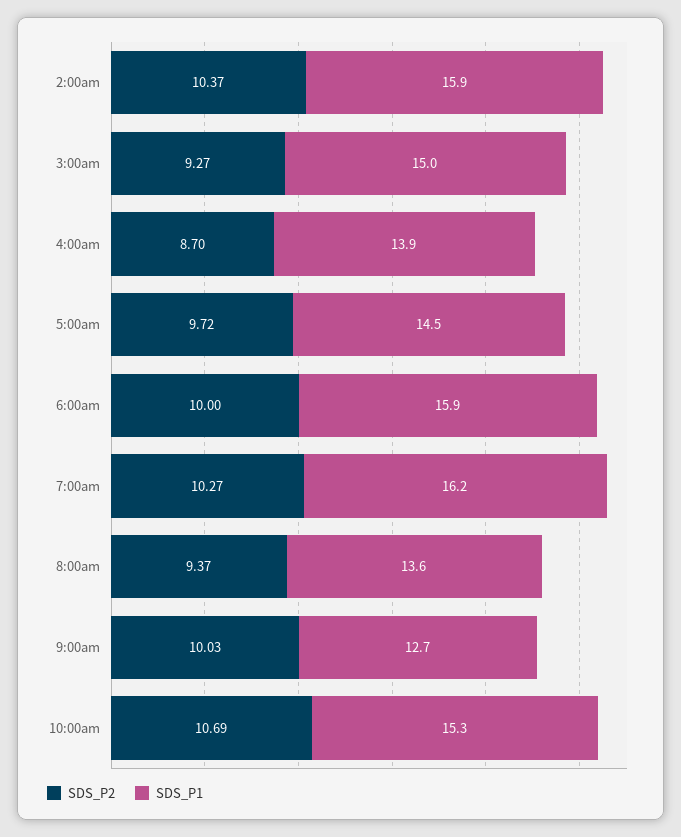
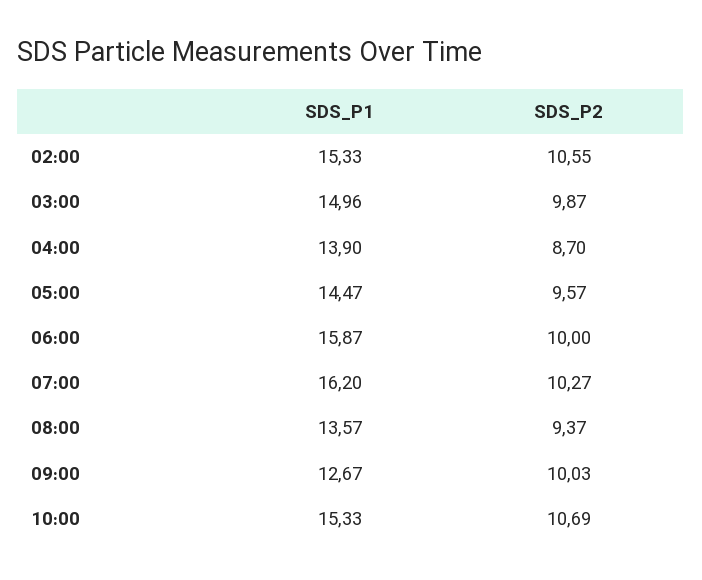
  {
    "SDS_P2": {
-     "2:00am": 10.37,
+     "2:00am": 10.55,
-     "3:00am": 9.27,
+     "3:00am": 9.87,
      "4:00am": 8.7,
-     "5:00am": 9.72,
+     "5:00am": 9.57,
      "6:00am": 10,
      "7:00am": 10.27,
      "8:00am": 9.37,
      "9:00am": 10.03,
      "10:00am": 10.69
    },
    "SDS_P1": {
-     "2:00am": 15.9,
+     "2:00am": 15.33,
      "3:00am": 14.96,
      "4:00am": 13.9,
      "5:00am": 14.47,
      "6:00am": 15.87,
      "7:00am": 16.2,
      "8:00am": 13.57,
      "9:00am": 12.67,
      "10:00am": 15.33
    }
  }

